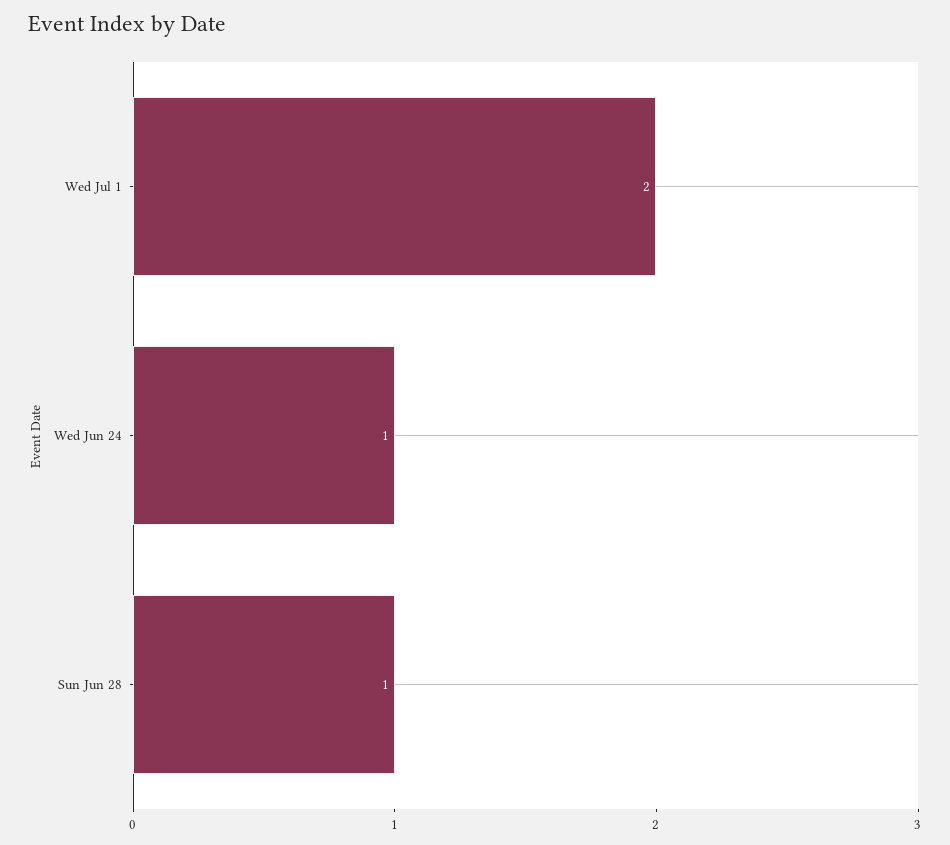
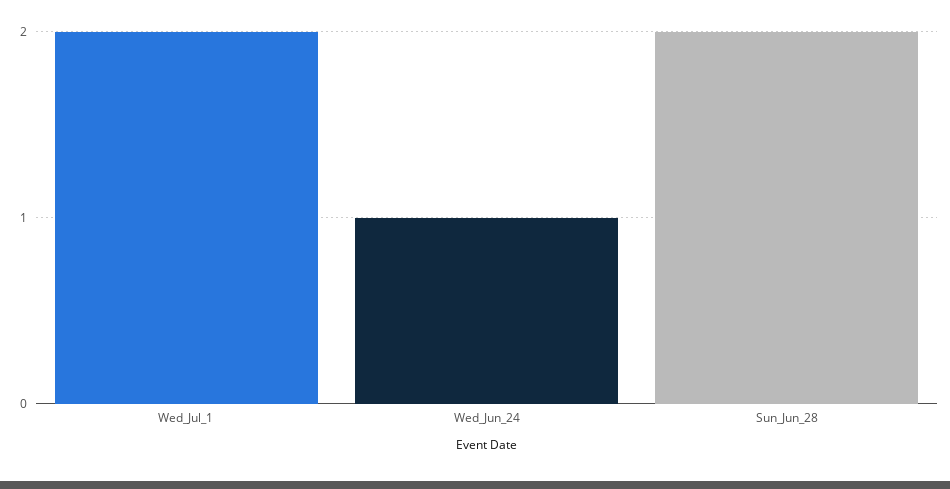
  {
    "Wed Jul 1": 2,
    "Wed Jun 24": 1,
-   "Sun Jun 28": 1
+   "Sun Jun 28": 2
  }

